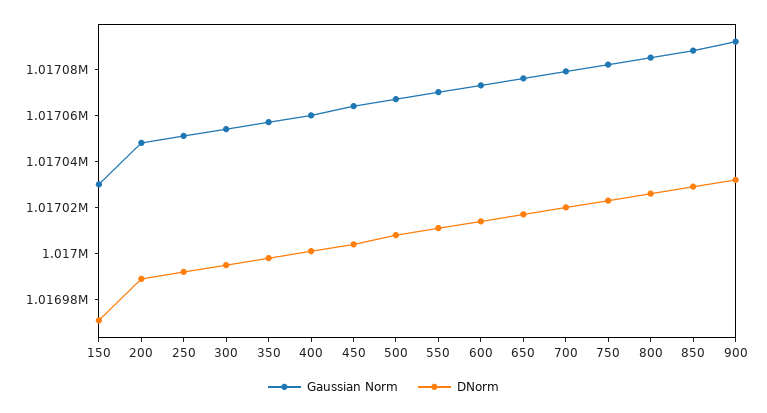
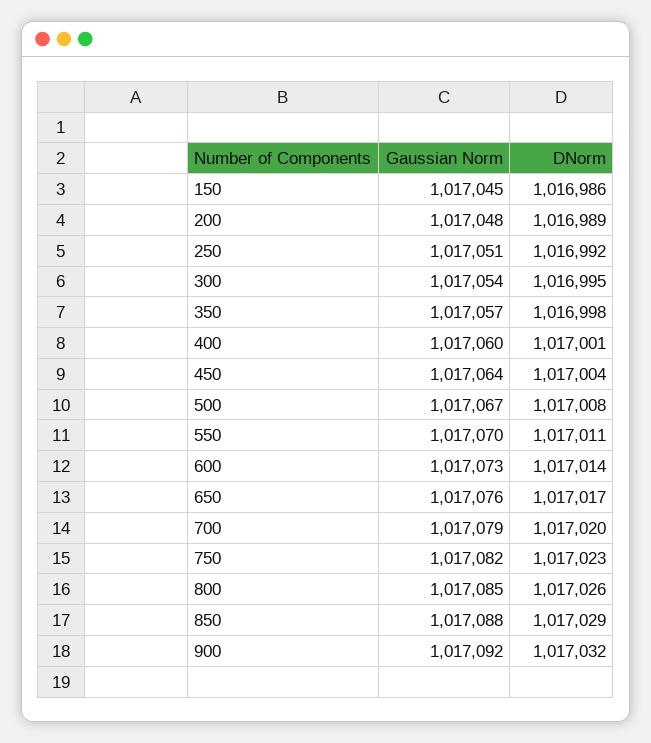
  {
    "Gaussian Norm": {
-     "150": 1017030,
+     "150": 1017045,
      "200": 1017048,
      "250": 1017051,
      "300": 1017054,
      "350": 1017057,
      "400": 1017060,
      "450": 1017064,
      "500": 1017067,
      "550": 1017070,
      "600": 1017073,
      "650": 1017076,
      "700": 1017079,
      "750": 1017082,
      "800": 1017085,
      "850": 1017088,
      "900": 1017092
    },
    "DNorm": {
-     "150": 1016970,
+     "150": 1016986,
      "200": 1016989,
      "250": 1016992,
      "300": 1016995,
      "350": 1016998,
      "400": 1017001,
      "450": 1017004,
      "500": 1017008,
      "550": 1017011,
      "600": 1017014,
      "650": 1017017,
      "700": 1017020,
      "750": 1017023,
      "800": 1017026,
      "850": 1017029,
      "900": 1017032
    }
  }

